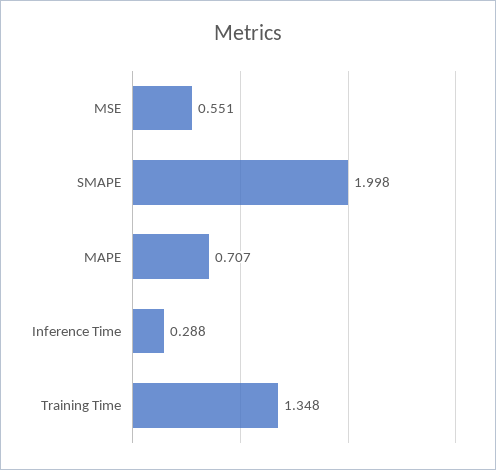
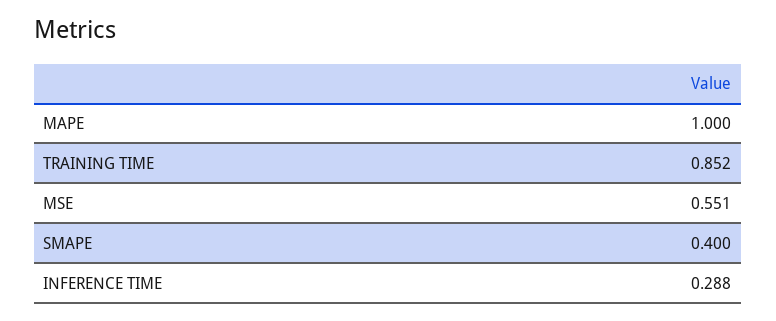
  {
    "MSE": 0.551,
-   "SMAPE": 1.998,
+   "SMAPE": 0.4,
-   "MAPE": 0.707,
+   "MAPE": 1,
    "Inference Time": 0.288,
-   "Training Time": 1.348
+   "Training Time": 0.852
  }

